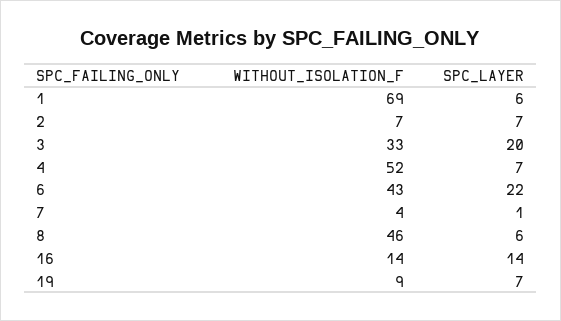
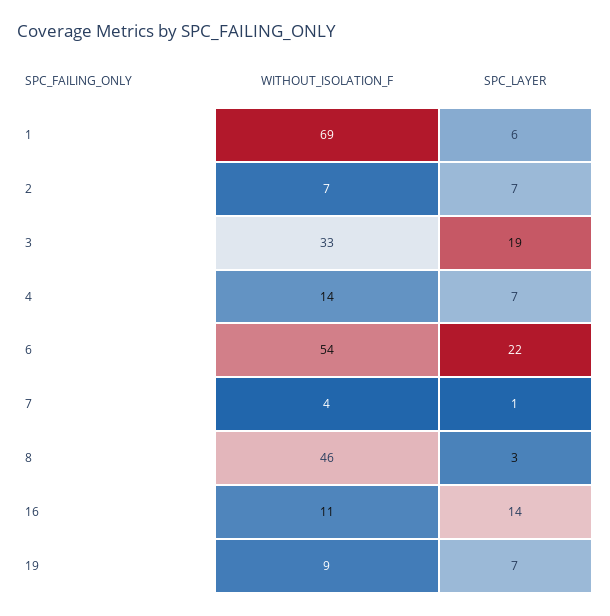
  {
    "WITHOUT_ISOLATION_F": {
      "1": 69,
      "2": 7,
      "3": 33,
-     "4": 52,
+     "4": 14,
-     "6": 43,
+     "6": 54,
      "7": 4,
      "8": 46,
-     "16": 14,
+     "16": 11,
      "19": 9
    },
    "SPC_LAYER": {
      "1": 6,
      "2": 7,
-     "3": 20,
+     "3": 19,
      "4": 7,
      "6": 22,
      "7": 1,
-     "8": 6,
+     "8": 3,
      "16": 14,
      "19": 7
    }
  }

